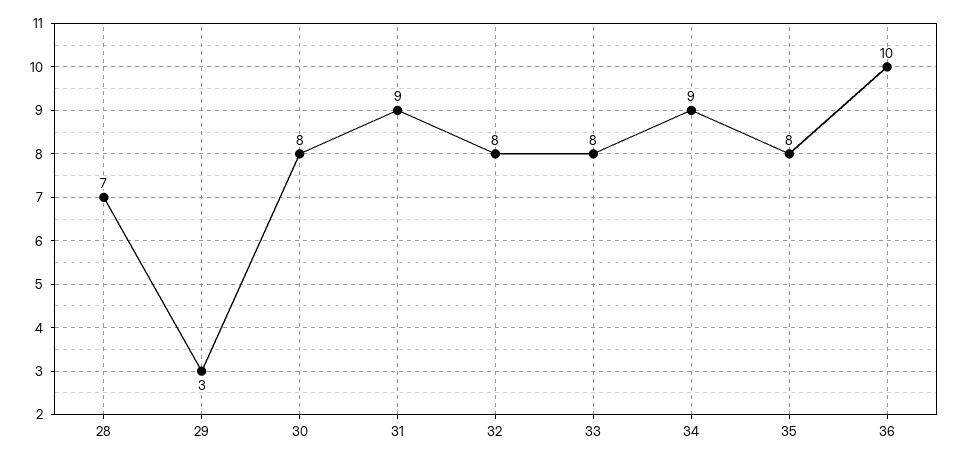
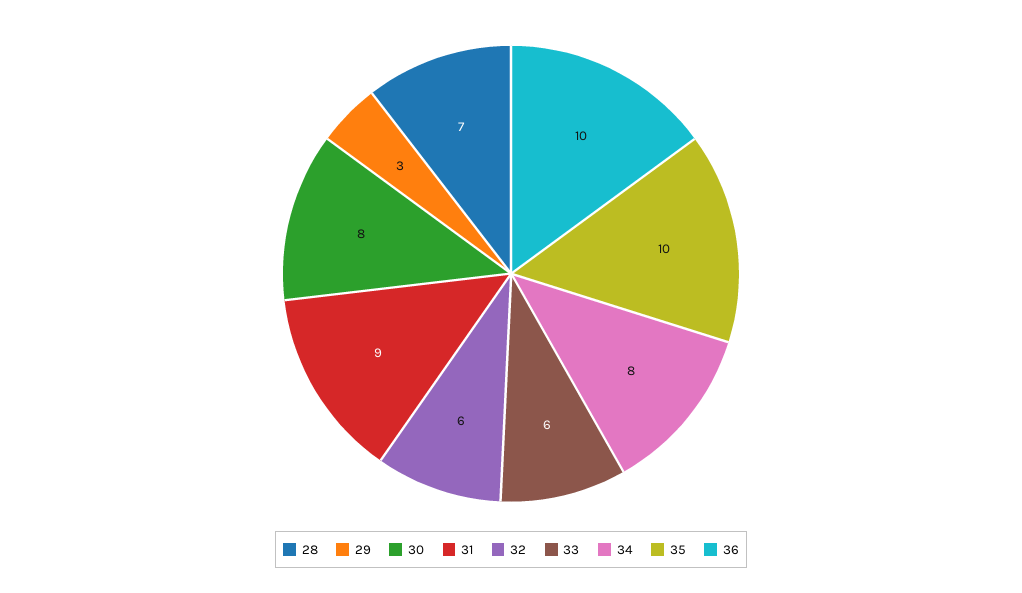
  {
    "28": 7,
    "29": 3,
    "30": 8,
    "31": 9,
-   "32": 8,
+   "32": 6,
-   "33": 8,
+   "33": 6,
-   "34": 9,
+   "34": 8,
-   "35": 8,
+   "35": 10,
    "36": 10
  }

